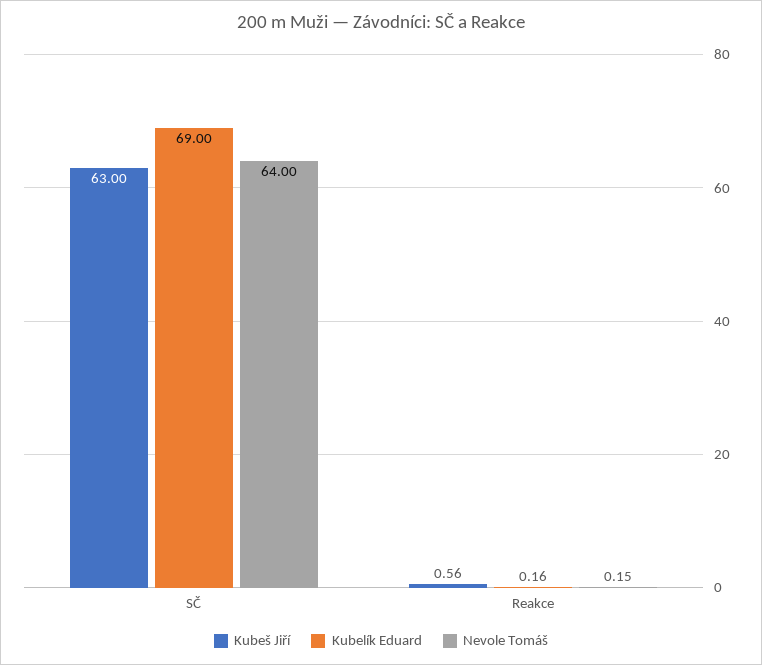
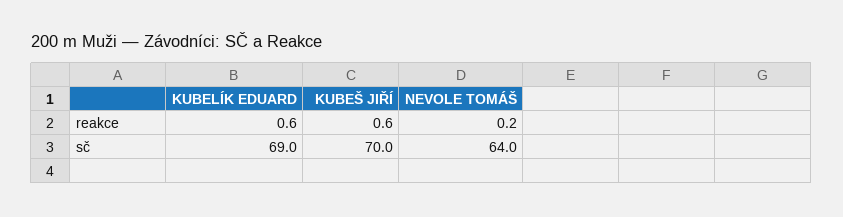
  {
    "Kubeš Jiří": {
-     "SČ": 63,
+     "SČ": 70,
      "Reakce": 0.56
    },
    "Kubelík Eduard": {
      "SČ": 69,
-     "Reakce": 0.16
+     "Reakce": 0.6
    },
    "Nevole Tomáš": {
      "SČ": 64,
      "Reakce": 0.15
    }
  }

